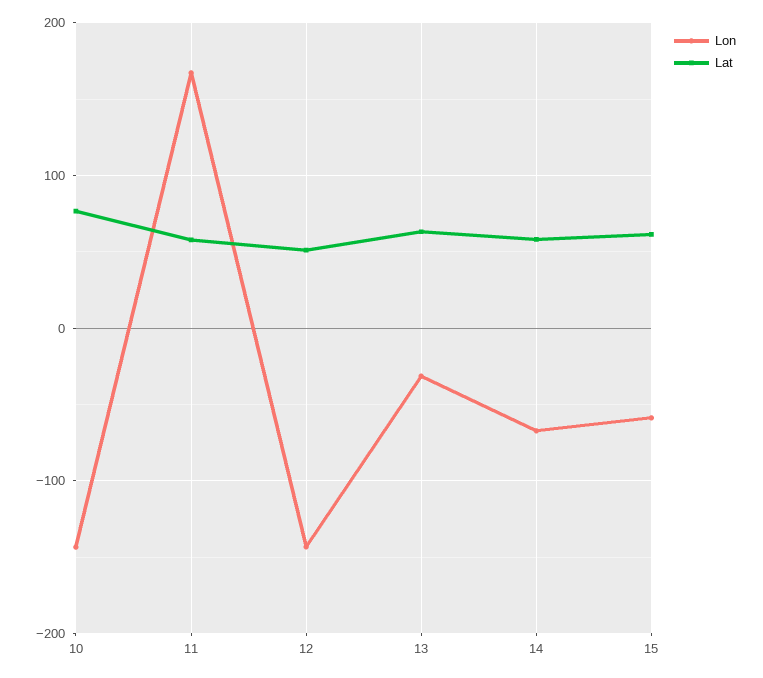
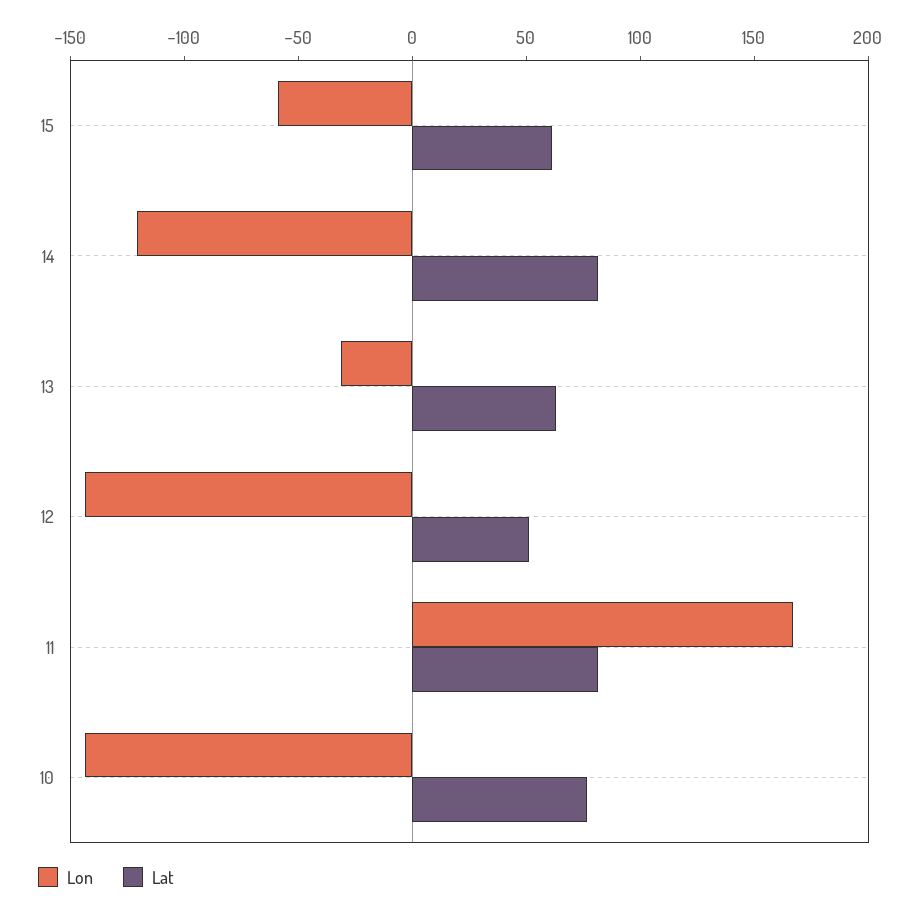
  {
    "Lon": {
      "10": -140,
      "11": 170,
      "12": -140,
      "13": -30,
-     "14": -70,
+     "14": -120,
      "15": -60
    },
    "Lat": {
      "10": 80,
-     "11": 60,
+     "11": 80,
      "12": 50,
      "13": 60,
-     "14": 60,
+     "14": 80,
      "15": 60
    }
  }

